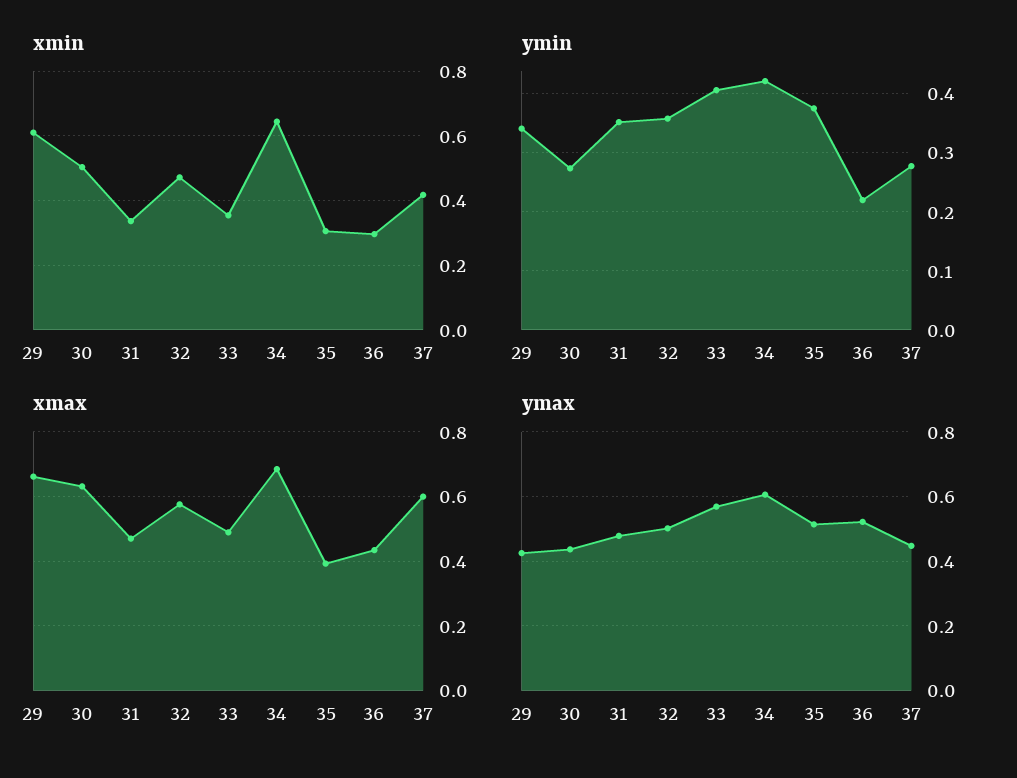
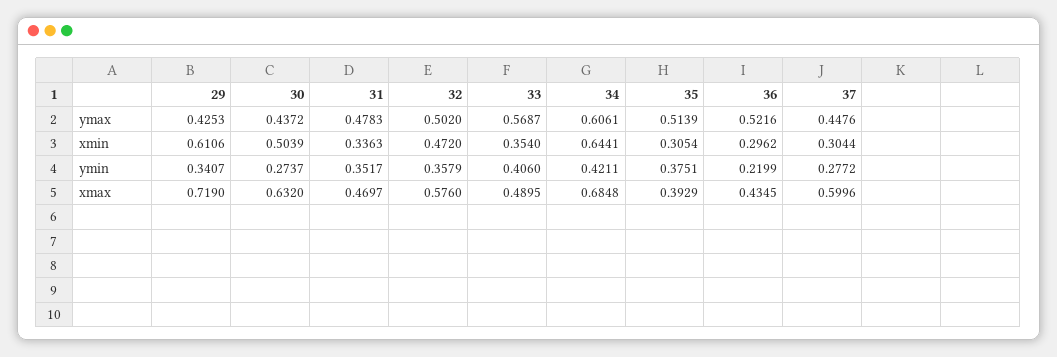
  {
    "xmin": {
      "29": 0.6106,
      "30": 0.5039,
      "31": 0.3363,
      "32": 0.472,
      "33": 0.354,
      "34": 0.6441,
      "35": 0.3054,
      "36": 0.2962,
-     "37": 0.42
+     "37": 0.3044
    },
    "ymin": {
      "29": 0.3407,
      "30": 0.2737,
      "31": 0.3517,
      "32": 0.3579,
      "33": 0.406,
      "34": 0.4211,
      "35": 0.3751,
      "36": 0.2199,
      "37": 0.2772
    },
    "xmax": {
-     "29": 0.66,
+     "29": 0.719,
      "30": 0.632,
      "31": 0.4697,
      "32": 0.576,
      "33": 0.4895,
      "34": 0.6848,
      "35": 0.3929,
      "36": 0.4345,
      "37": 0.5996
    },
    "ymax": {
      "29": 0.4253,
      "30": 0.4372,
      "31": 0.4783,
      "32": 0.502,
      "33": 0.5687,
      "34": 0.6061,
      "35": 0.5139,
      "36": 0.5216,
      "37": 0.4476
    }
  }

